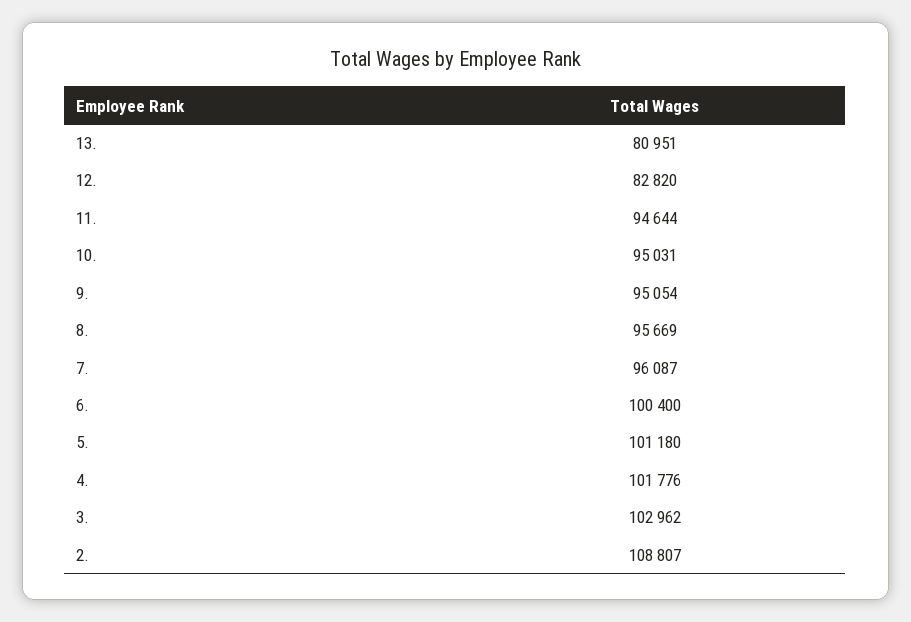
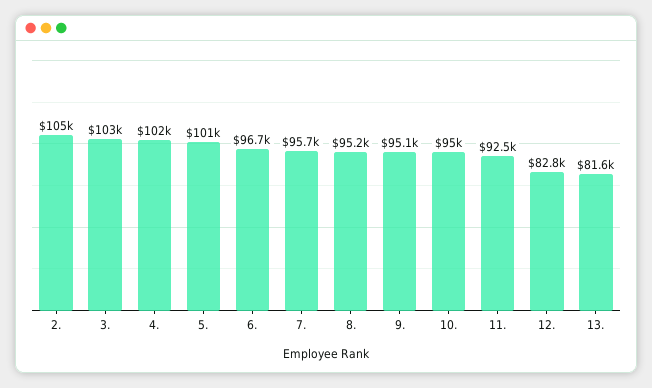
  {
-   "13.": 80951,
+   "13.": 81600,
    "12.": 82820,
-   "11.": 94644,
+   "11.": 92500,
    "10.": 95031,
    "9.": 95054,
-   "8.": 95669,
+   "8.": 95200,
-   "7.": 96087,
+   "7.": 95700,
-   "6.": 100400,
+   "6.": 96700,
    "5.": 101180,
    "4.": 101776,
    "3.": 102962,
-   "2.": 108807
+   "2.": 105000
  }

